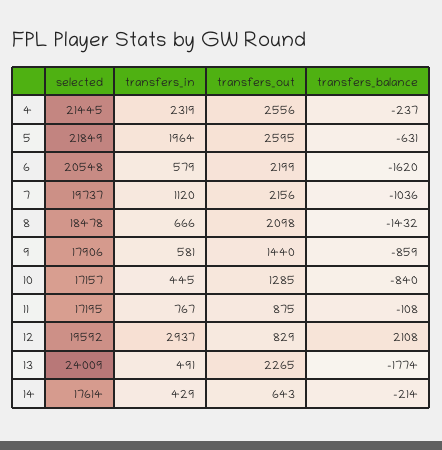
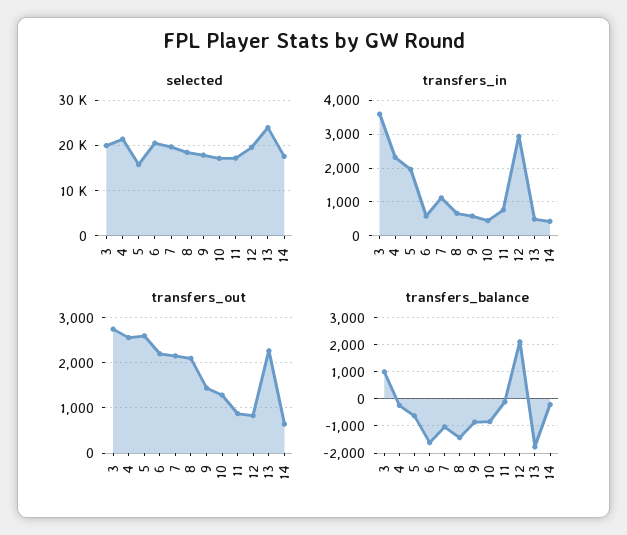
  {
    "selected": {
      "4": 21445,
-     "5": 21849,
+     "5": 16000,
      "6": 20548,
      "7": 19737,
      "8": 18478,
      "9": 17906,
      "10": 17157,
      "11": 17195,
      "12": 19592,
      "13": 24009,
-     "14": 17614
+     "14": 17614,
+     "3": 20000
    },
    "transfers_in": {
      "4": 2319,
      "5": 1964,
      "6": 579,
      "7": 1120,
      "8": 666,
      "9": 581,
      "10": 445,
      "11": 767,
      "12": 2937,
      "13": 491,
-     "14": 429
+     "14": 429,
+     "3": 3600
    },
    "transfers_out": {
      "4": 2556,
      "5": 2595,
      "6": 2199,
      "7": 2156,
      "8": 2098,
      "9": 1440,
      "10": 1285,
      "11": 875,
      "12": 829,
      "13": 2265,
-     "14": 643
+     "14": 643,
+     "3": 2800
    },
    "transfers_balance": {
      "4": -237,
      "5": -631,
      "6": -1620,
      "7": -1036,
      "8": -1432,
      "9": -859,
      "10": -840,
      "11": -108,
      "12": 2108,
      "13": -1774,
-     "14": -214
+     "14": -214,
+     "3": 1000
    }
  }

